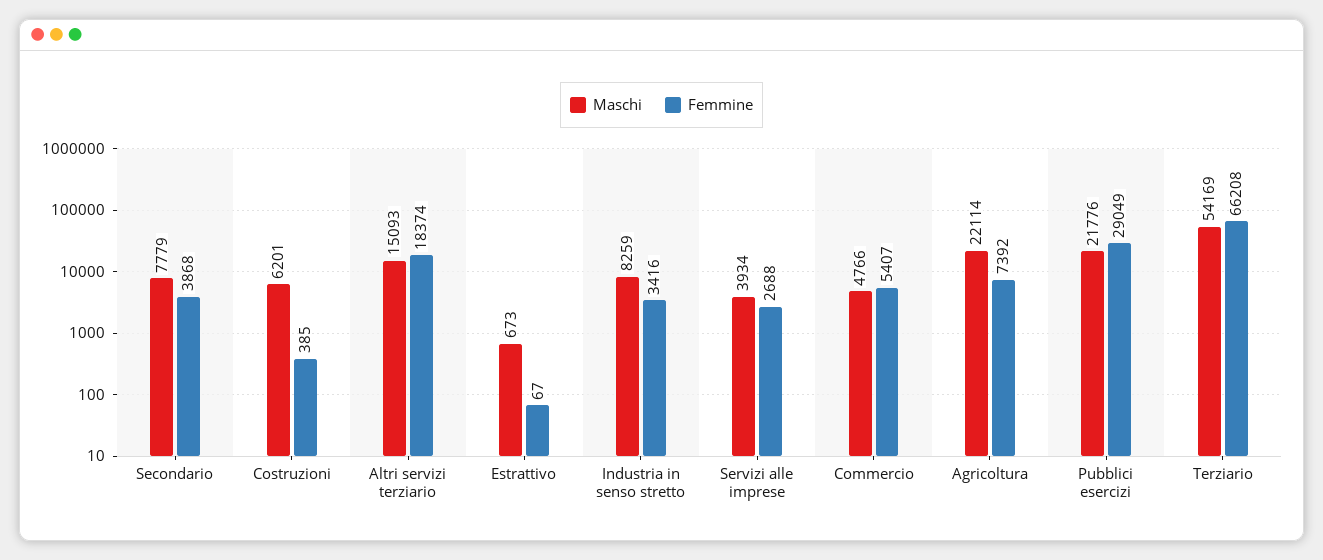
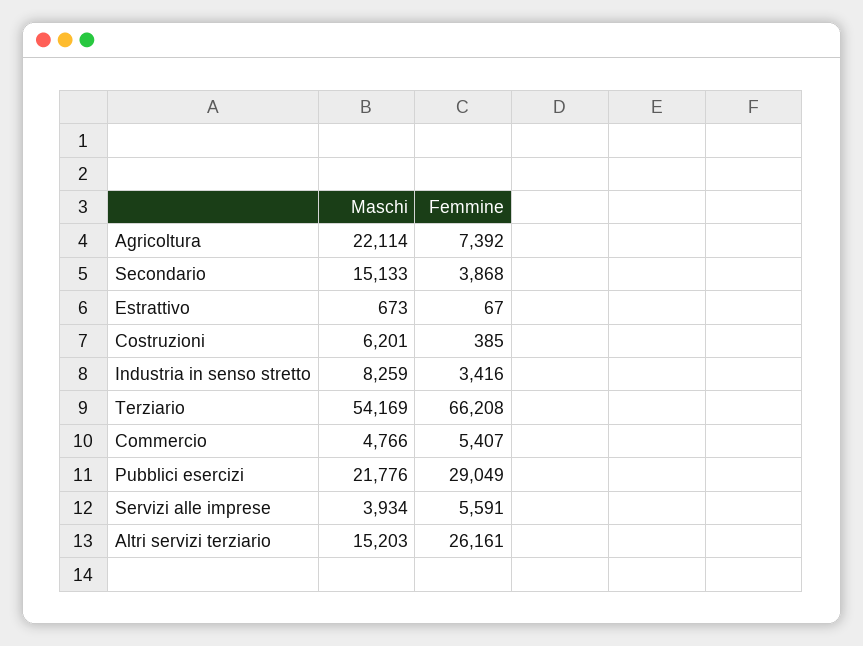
  {
    "Maschi": {
-     "Secondario": 7779,
+     "Secondario": 15133,
      "Costruzioni": 6201,
-     "Altri servizi terziario": 15093,
+     "Altri servizi terziario": 15203,
      "Estrattivo": 673,
      "Industria in senso stretto": 8259,
      "Servizi alle imprese": 3934,
      "Commercio": 4766,
      "Agricoltura": 22114,
      "Pubblici esercizi": 21776,
      "Terziario": 54169
    },
    "Femmine": {
      "Secondario": 3868,
      "Costruzioni": 385,
-     "Altri servizi terziario": 18374,
+     "Altri servizi terziario": 26161,
      "Estrattivo": 67,
      "Industria in senso stretto": 3416,
-     "Servizi alle imprese": 2688,
+     "Servizi alle imprese": 5591,
      "Commercio": 5407,
      "Agricoltura": 7392,
      "Pubblici esercizi": 29049,
      "Terziario": 66208
    }
  }

